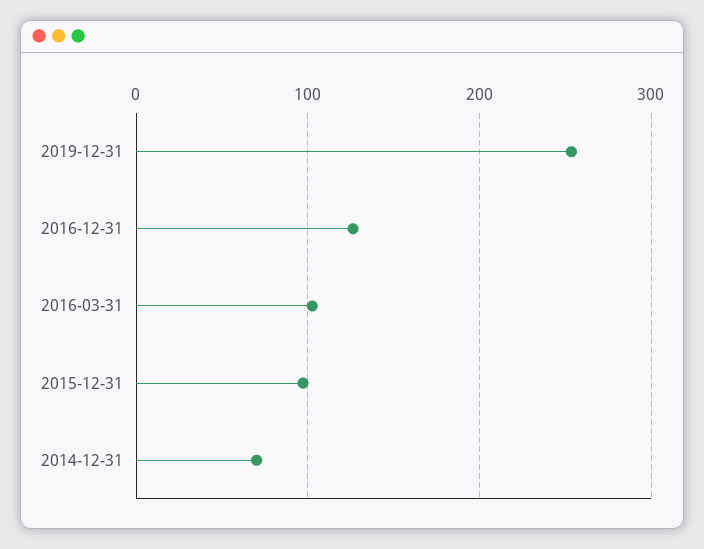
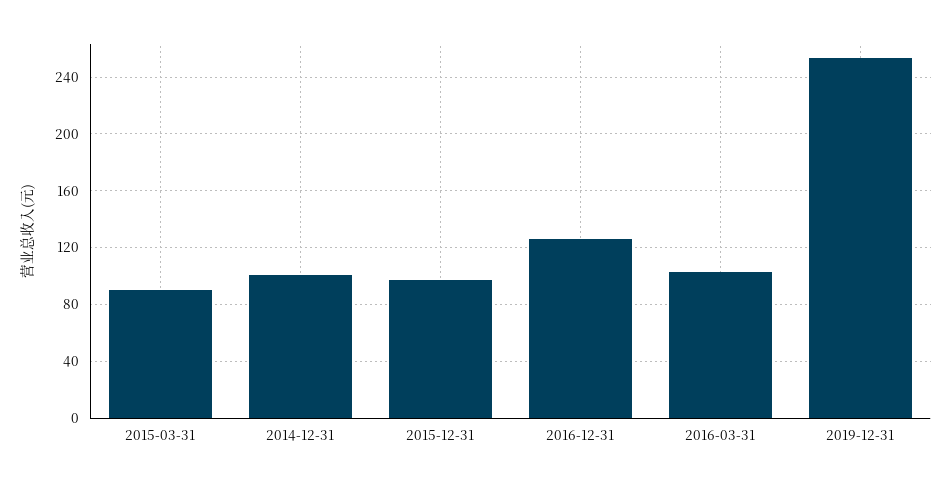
  {
    "2019-12-31": 255,
    "2016-12-31": 125,
    "2016-03-31": 105,
    "2015-12-31": 95,
-   "2014-12-31": 70
+   "2014-12-31": 100,
+   "2015-03-31": 90
  }

